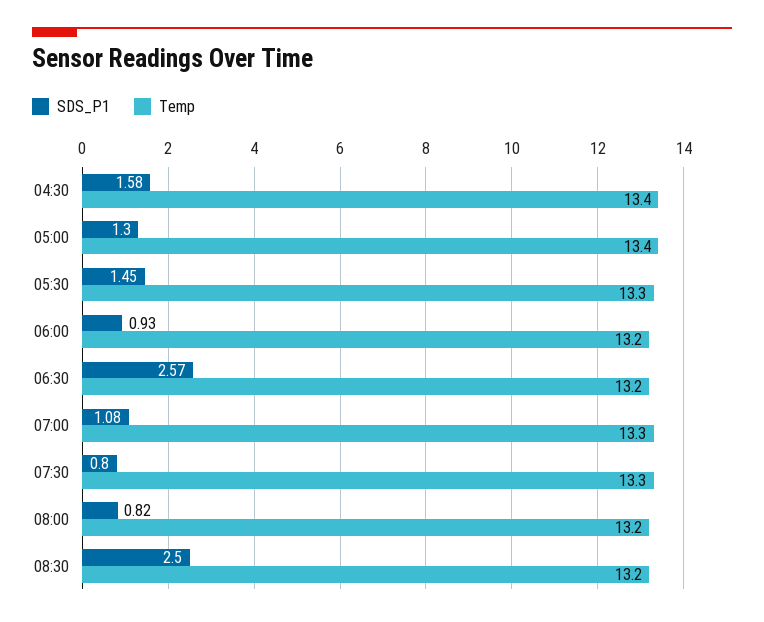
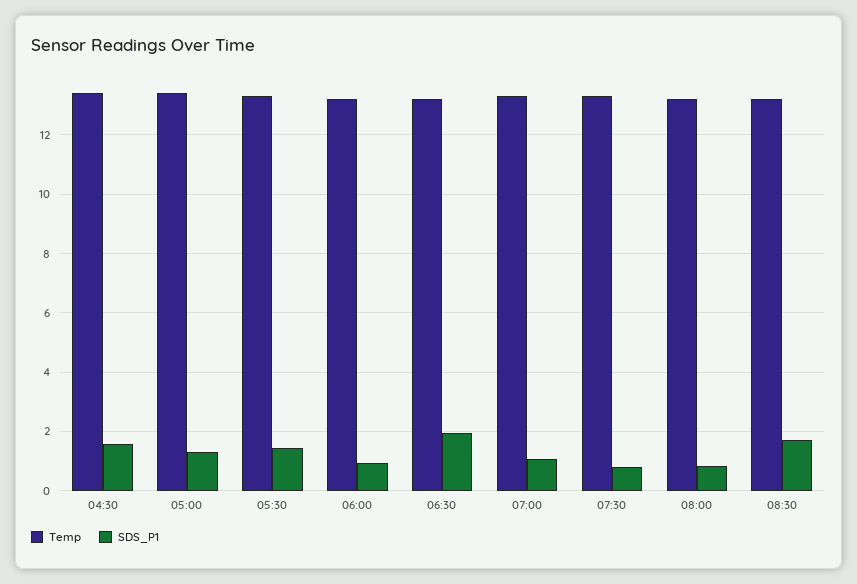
  {
    "SDS_P1": {
      "04:30": 1.58,
      "05:00": 1.3,
      "05:30": 1.45,
      "06:00": 0.93,
-     "06:30": 2.57,
+     "06:30": 2,
      "07:00": 1.08,
      "07:30": 0.8,
      "08:00": 0.82,
-     "08:30": 2.5
+     "08:30": 1.75
    },
    "Temp": {
      "04:30": 13.4,
      "05:00": 13.4,
      "05:30": 13.3,
      "06:00": 13.2,
      "06:30": 13.2,
      "07:00": 13.3,
      "07:30": 13.3,
      "08:00": 13.2,
      "08:30": 13.2
    }
  }

